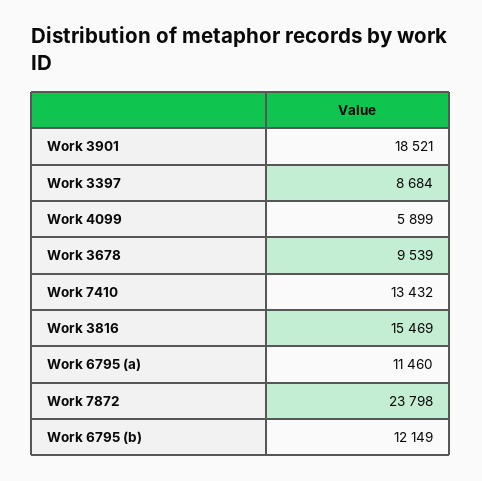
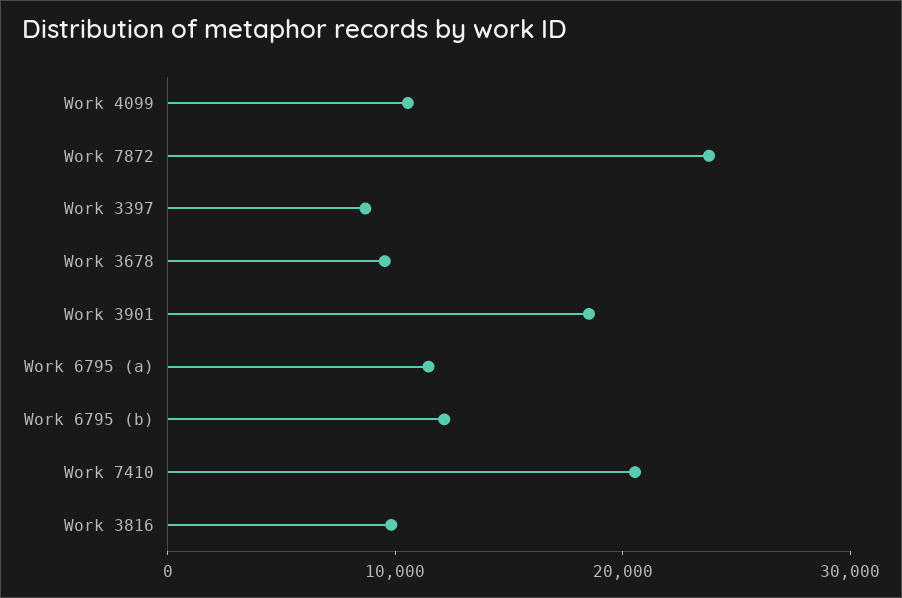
  {
    "Work 3901": 18521,
    "Work 3397": 8684,
-   "Work 4099": 5899,
+   "Work 4099": 10000,
    "Work 3678": 9539,
-   "Work 7410": 13432,
+   "Work 7410": 20000,
-   "Work 3816": 15469,
+   "Work 3816": 10000,
    "Work 6795 (a)": 11460,
    "Work 7872": 23798,
    "Work 6795 (b)": 12149
  }

